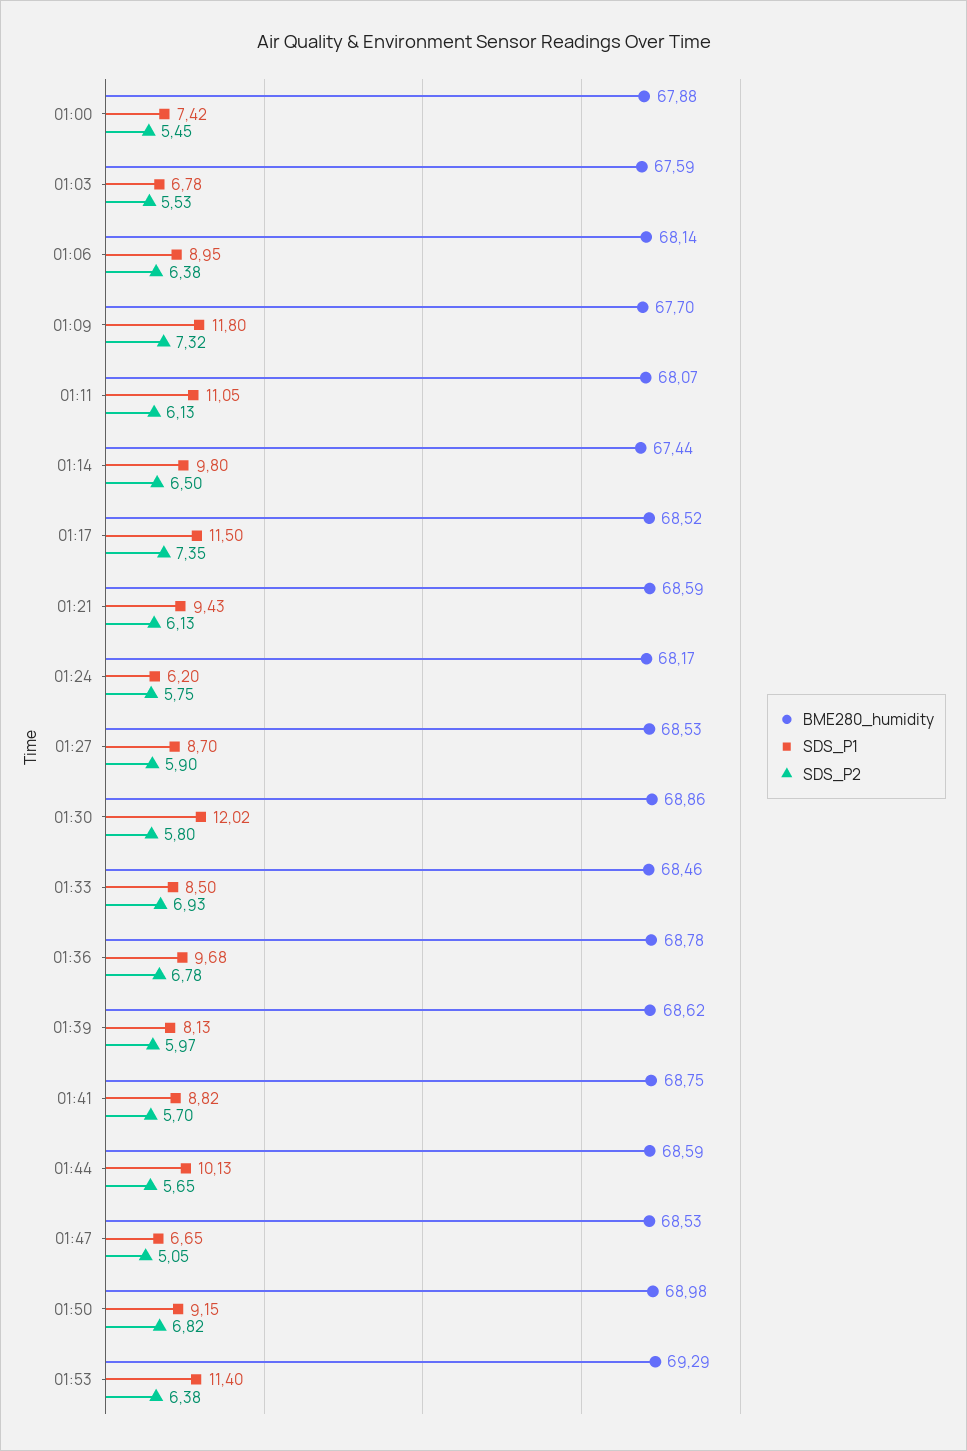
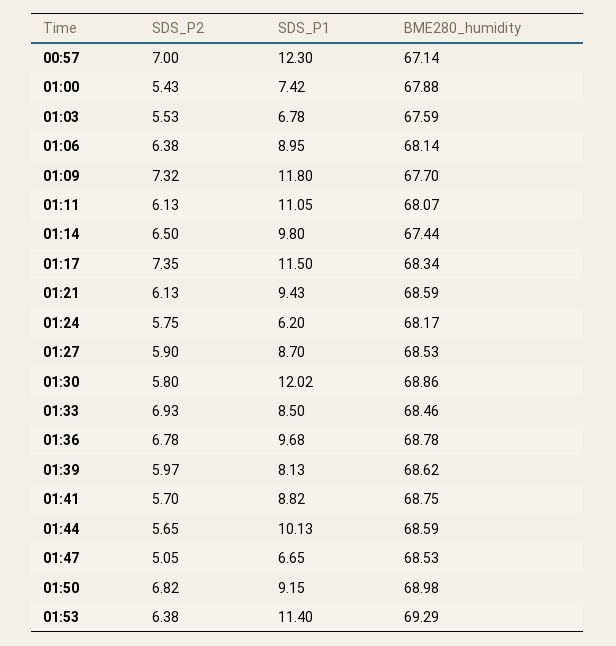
  {
    "BME280_humidity": {
      "01:00": 67.88,
      "01:03": 67.59,
      "01:06": 68.14,
      "01:09": 67.7,
      "01:11": 68.07,
      "01:14": 67.44,
-     "01:17": 68.52,
+     "01:17": 68.34,
      "01:21": 68.59,
      "01:24": 68.17,
      "01:27": 68.53,
      "01:30": 68.86,
      "01:33": 68.46,
      "01:36": 68.78,
      "01:39": 68.62,
      "01:41": 68.75,
      "01:44": 68.59,
      "01:47": 68.53,
      "01:50": 68.98,
-     "01:53": 69.29
+     "01:53": 69.29,
+     "00:57": 67.14
    },
    "SDS_P1": {
      "01:00": 7.42,
      "01:03": 6.78,
      "01:06": 8.95,
      "01:09": 11.8,
      "01:11": 11.05,
      "01:14": 9.8,
      "01:17": 11.5,
      "01:21": 9.43,
      "01:24": 6.2,
      "01:27": 8.7,
      "01:30": 12.02,
      "01:33": 8.5,
      "01:36": 9.68,
      "01:39": 8.13,
      "01:41": 8.82,
      "01:44": 10.13,
      "01:47": 6.65,
      "01:50": 9.15,
-     "01:53": 11.4
+     "01:53": 11.4,
+     "00:57": 12.3
    },
    "SDS_P2": {
-     "01:00": 5.45,
+     "01:00": 5.43,
      "01:03": 5.53,
      "01:06": 6.38,
      "01:09": 7.32,
      "01:11": 6.13,
      "01:14": 6.5,
      "01:17": 7.35,
      "01:21": 6.13,
      "01:24": 5.75,
      "01:27": 5.9,
      "01:30": 5.8,
      "01:33": 6.93,
      "01:36": 6.78,
      "01:39": 5.97,
      "01:41": 5.7,
      "01:44": 5.65,
      "01:47": 5.05,
      "01:50": 6.82,
-     "01:53": 6.38
+     "01:53": 6.38,
+     "00:57": 7
    }
  }

